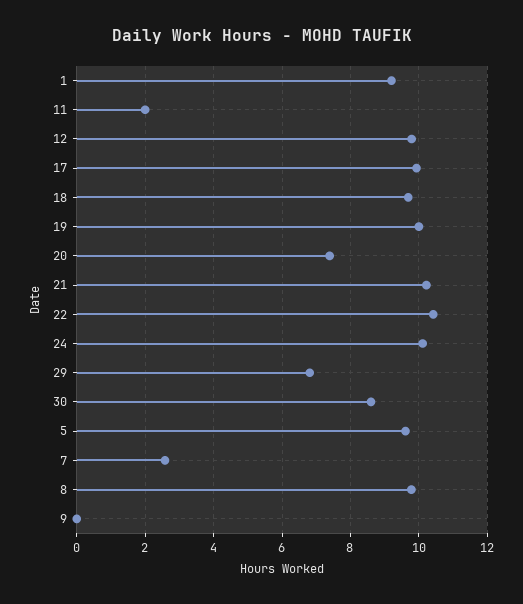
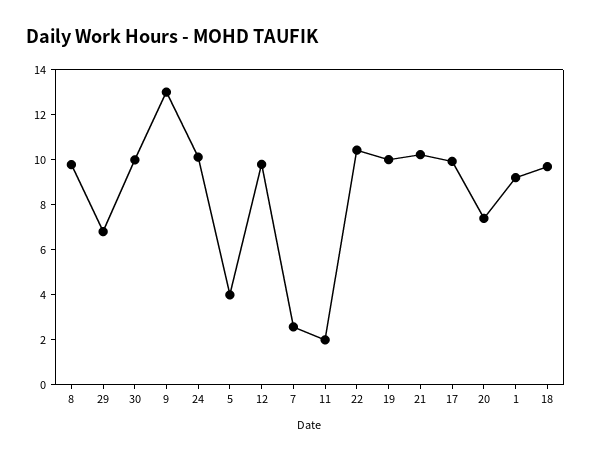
  {
    "1": 9.2,
    "11": 2,
    "12": 9.8,
    "17": 10,
    "18": 9.6,
    "19": 10,
    "20": 7.4,
    "21": 10.2,
    "22": 10.4,
    "24": 10.2,
    "29": 6.8,
-   "30": 8.6,
+   "30": 10,
-   "5": 9.6,
+   "5": 4,
    "7": 2.6,
    "8": 9.8,
-   "9": 0
+   "9": 13
  }

